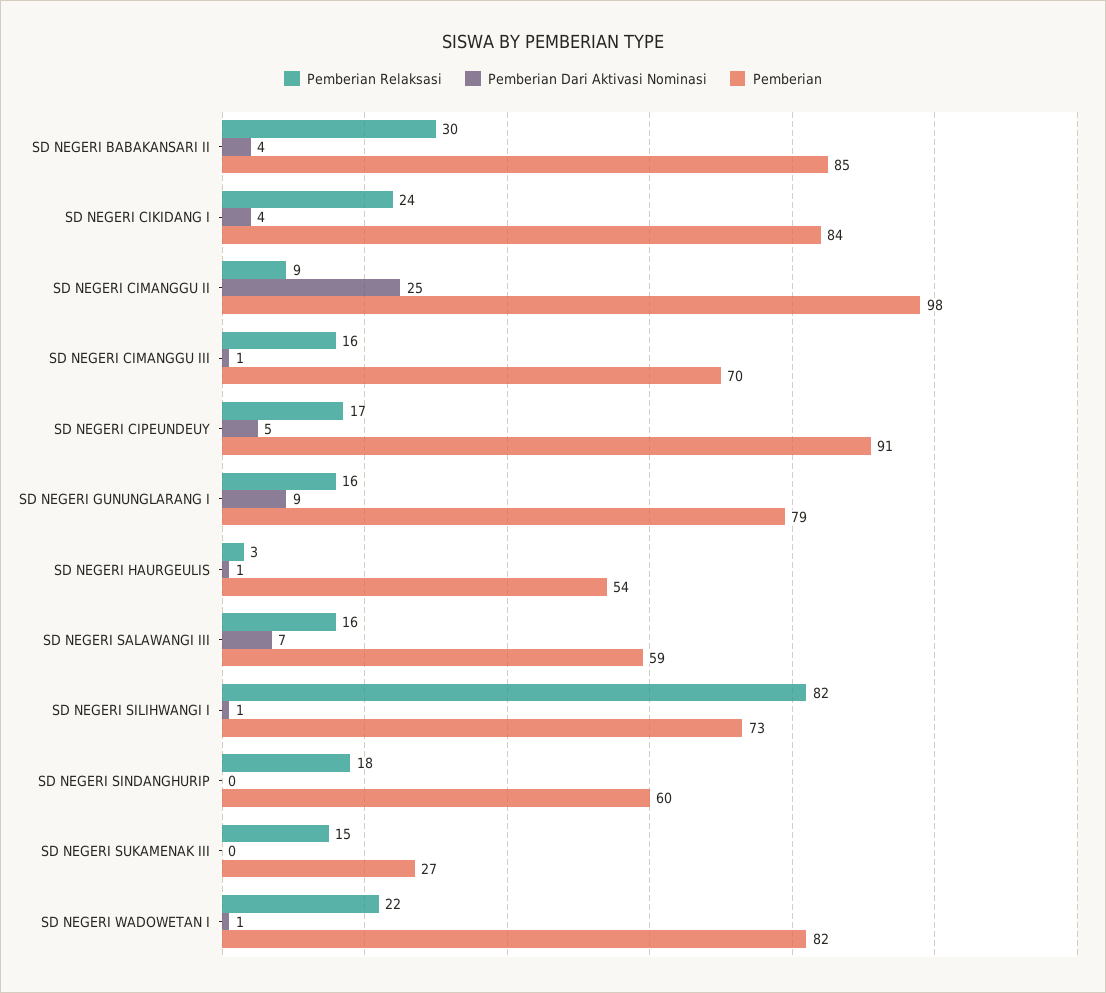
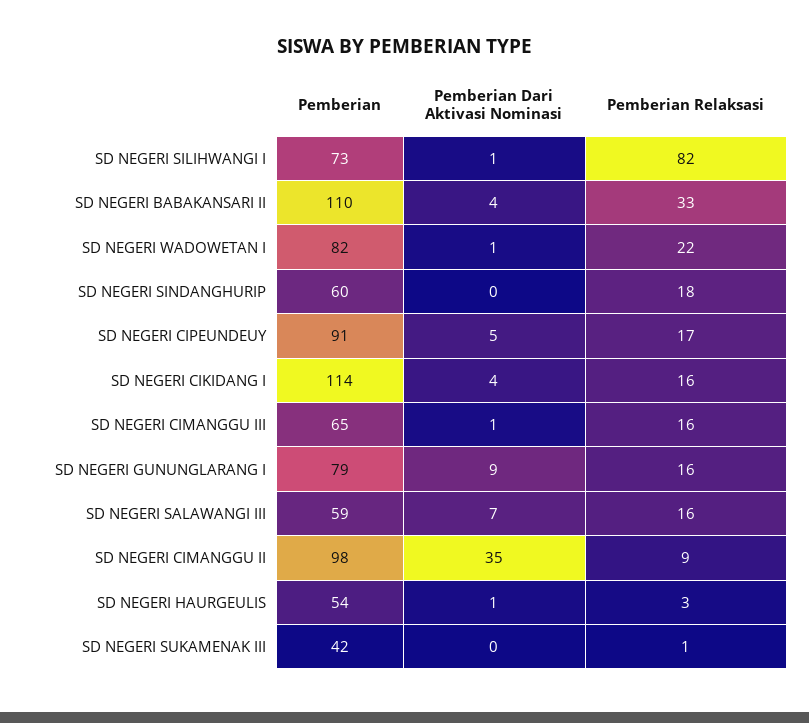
  {
    "Pemberian Relaksasi": {
-     "SD NEGERI BABAKANSARI II": 30,
+     "SD NEGERI BABAKANSARI II": 33,
-     "SD NEGERI CIKIDANG I": 24,
+     "SD NEGERI CIKIDANG I": 16,
      "SD NEGERI CIMANGGU II": 9,
      "SD NEGERI CIMANGGU III": 16,
      "SD NEGERI CIPEUNDEUY": 17,
      "SD NEGERI GUNUNGLARANG I": 16,
      "SD NEGERI HAURGEULIS": 3,
      "SD NEGERI SALAWANGI III": 16,
      "SD NEGERI SILIHWANGI I": 82,
      "SD NEGERI SINDANGHURIP": 18,
-     "SD NEGERI SUKAMENAK III": 15,
+     "SD NEGERI SUKAMENAK III": 1,
      "SD NEGERI WADOWETAN I": 22
    },
    "Pemberian Dari Aktivasi Nominasi": {
      "SD NEGERI BABAKANSARI II": 4,
      "SD NEGERI CIKIDANG I": 4,
-     "SD NEGERI CIMANGGU II": 25,
+     "SD NEGERI CIMANGGU II": 35,
      "SD NEGERI CIMANGGU III": 1,
      "SD NEGERI CIPEUNDEUY": 5,
      "SD NEGERI GUNUNGLARANG I": 9,
      "SD NEGERI HAURGEULIS": 1,
      "SD NEGERI SALAWANGI III": 7,
      "SD NEGERI SILIHWANGI I": 1,
      "SD NEGERI SINDANGHURIP": 0,
      "SD NEGERI SUKAMENAK III": 0,
      "SD NEGERI WADOWETAN I": 1
    },
    "Pemberian": {
-     "SD NEGERI BABAKANSARI II": 85,
+     "SD NEGERI BABAKANSARI II": 110,
-     "SD NEGERI CIKIDANG I": 84,
+     "SD NEGERI CIKIDANG I": 114,
      "SD NEGERI CIMANGGU II": 98,
-     "SD NEGERI CIMANGGU III": 70,
+     "SD NEGERI CIMANGGU III": 65,
      "SD NEGERI CIPEUNDEUY": 91,
      "SD NEGERI GUNUNGLARANG I": 79,
      "SD NEGERI HAURGEULIS": 54,
      "SD NEGERI SALAWANGI III": 59,
      "SD NEGERI SILIHWANGI I": 73,
      "SD NEGERI SINDANGHURIP": 60,
-     "SD NEGERI SUKAMENAK III": 27,
+     "SD NEGERI SUKAMENAK III": 42,
      "SD NEGERI WADOWETAN I": 82
    }
  }

